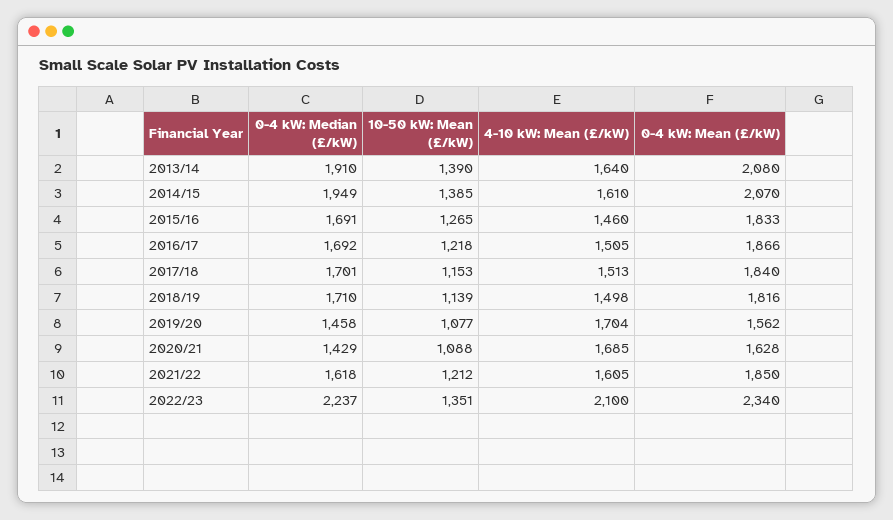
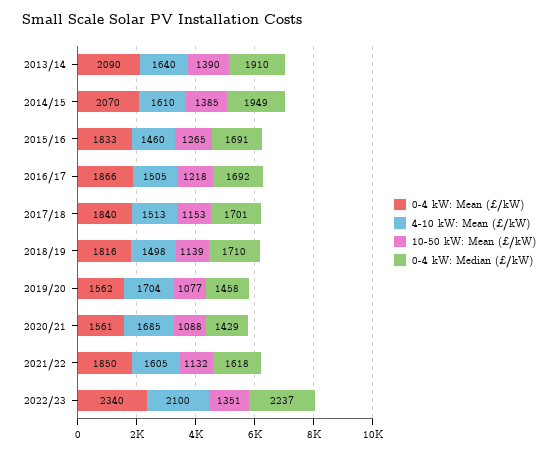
  {
    "0-4 kW: Median (£/kW)": {
      "2013/14": 1910,
      "2014/15": 1949,
      "2015/16": 1691,
      "2016/17": 1692,
      "2017/18": 1701,
      "2018/19": 1710,
      "2019/20": 1458,
      "2020/21": 1429,
      "2021/22": 1618,
      "2022/23": 2237
    },
    "10-50 kW: Mean (£/kW)": {
      "2013/14": 1390,
      "2014/15": 1385,
      "2015/16": 1265,
      "2016/17": 1218,
      "2017/18": 1153,
      "2018/19": 1139,
      "2019/20": 1077,
      "2020/21": 1088,
-     "2021/22": 1212,
+     "2021/22": 1132,
      "2022/23": 1351
    },
    "4-10 kW: Mean (£/kW)": {
      "2013/14": 1640,
      "2014/15": 1610,
      "2015/16": 1460,
      "2016/17": 1505,
      "2017/18": 1513,
      "2018/19": 1498,
      "2019/20": 1704,
      "2020/21": 1685,
      "2021/22": 1605,
      "2022/23": 2100
    },
    "0-4 kW: Mean (£/kW)": {
-     "2013/14": 2080,
+     "2013/14": 2090,
      "2014/15": 2070,
      "2015/16": 1833,
      "2016/17": 1866,
      "2017/18": 1840,
      "2018/19": 1816,
      "2019/20": 1562,
-     "2020/21": 1628,
+     "2020/21": 1561,
      "2021/22": 1850,
      "2022/23": 2340
    }
  }

